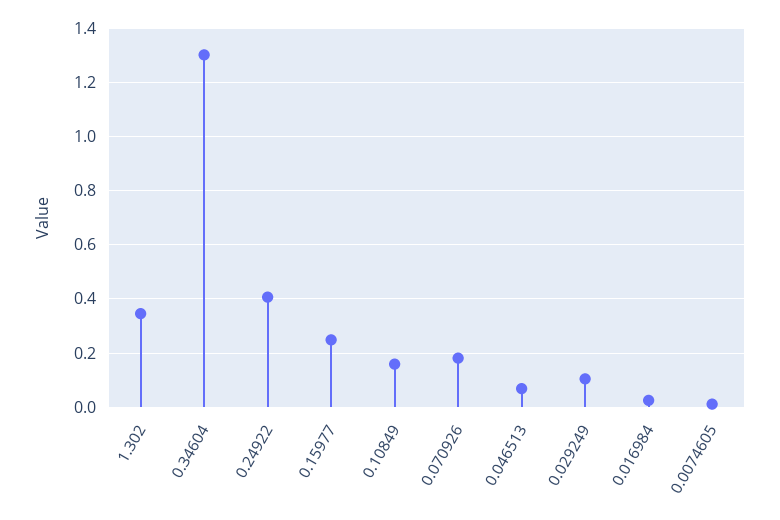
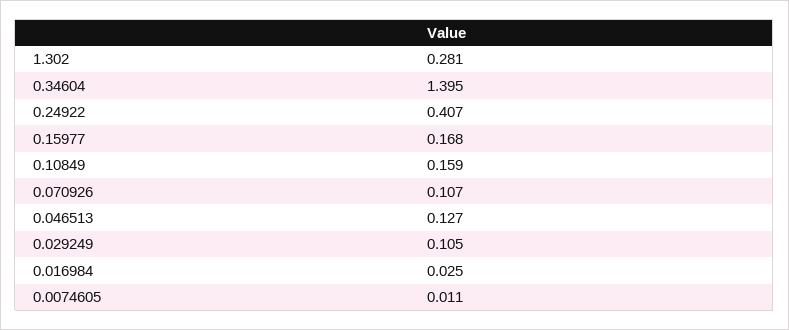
  {
-   "1.302": 0.35,
+   "1.302": 0.281,
-   "0.34604": 1.3,
+   "0.34604": 1.395,
    "0.24922": 0.407,
-   "0.15977": 0.25,
+   "0.15977": 0.168,
    "0.10849": 0.159,
-   "0.070926": 0.175,
+   "0.070926": 0.107,
-   "0.046513": 0.075,
+   "0.046513": 0.127,
    "0.029249": 0.105,
    "0.016984": 0.025,
    "0.0074605": 0.011
  }

